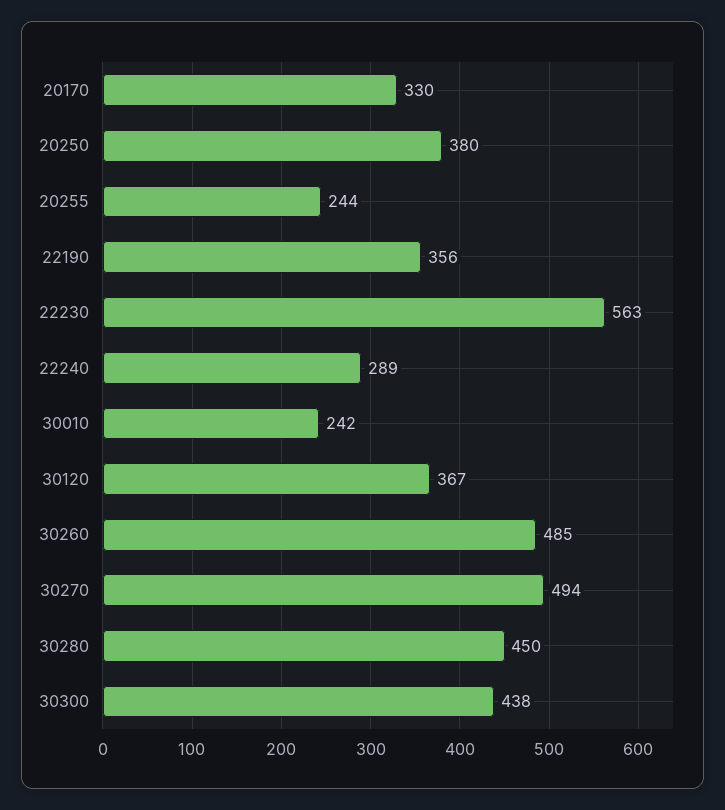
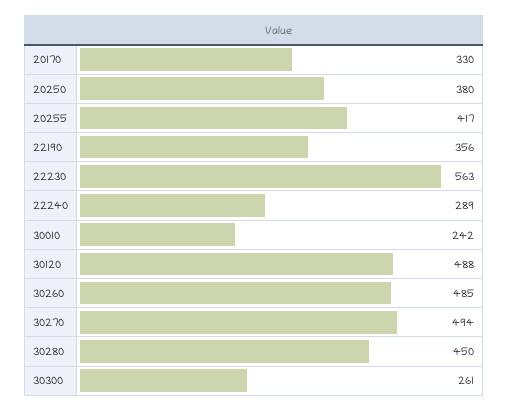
  {
    "20170": 330,
    "20250": 380,
-   "20255": 244,
+   "20255": 417,
    "22190": 356,
    "22230": 563,
    "22240": 289,
    "30010": 242,
-   "30120": 367,
+   "30120": 488,
    "30260": 485,
    "30270": 494,
    "30280": 450,
-   "30300": 438
+   "30300": 261
  }

